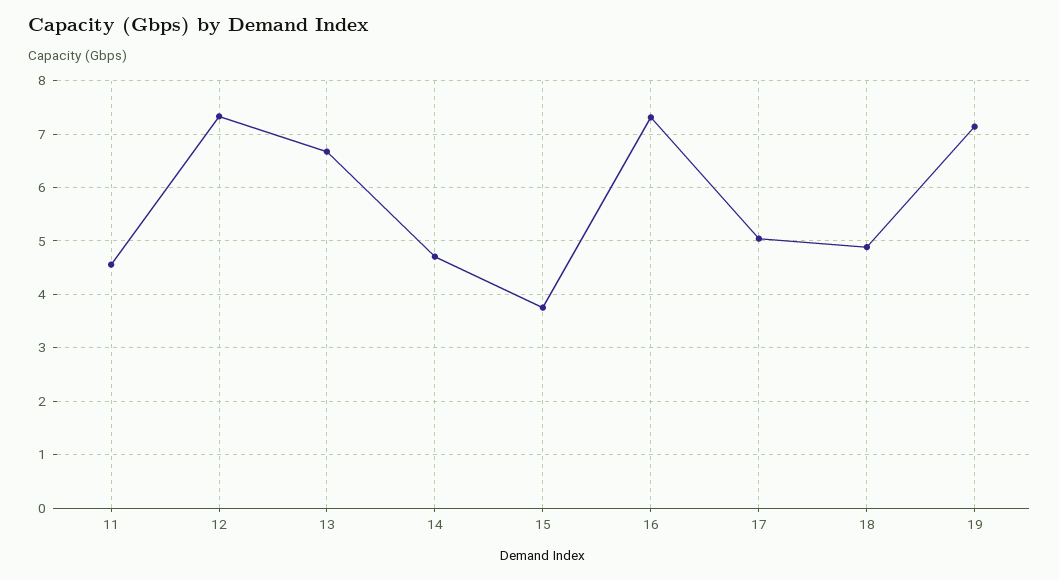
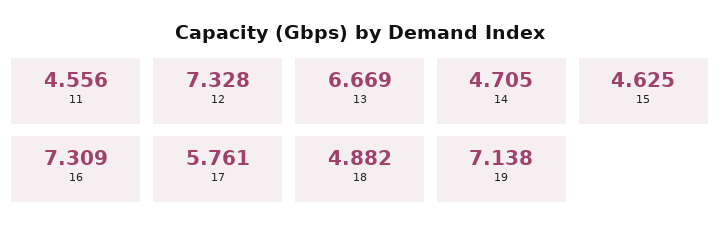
  {
    "11": 4.556,
    "12": 7.328,
    "13": 6.669,
    "14": 4.705,
-   "15": 3.8,
+   "15": 4.625,
    "16": 7.309,
-   "17": 5,
+   "17": 5.761,
    "18": 4.882,
    "19": 7.138
  }

